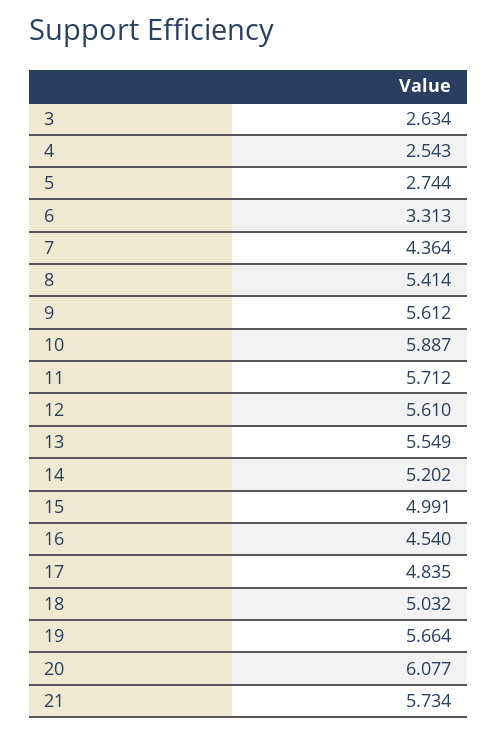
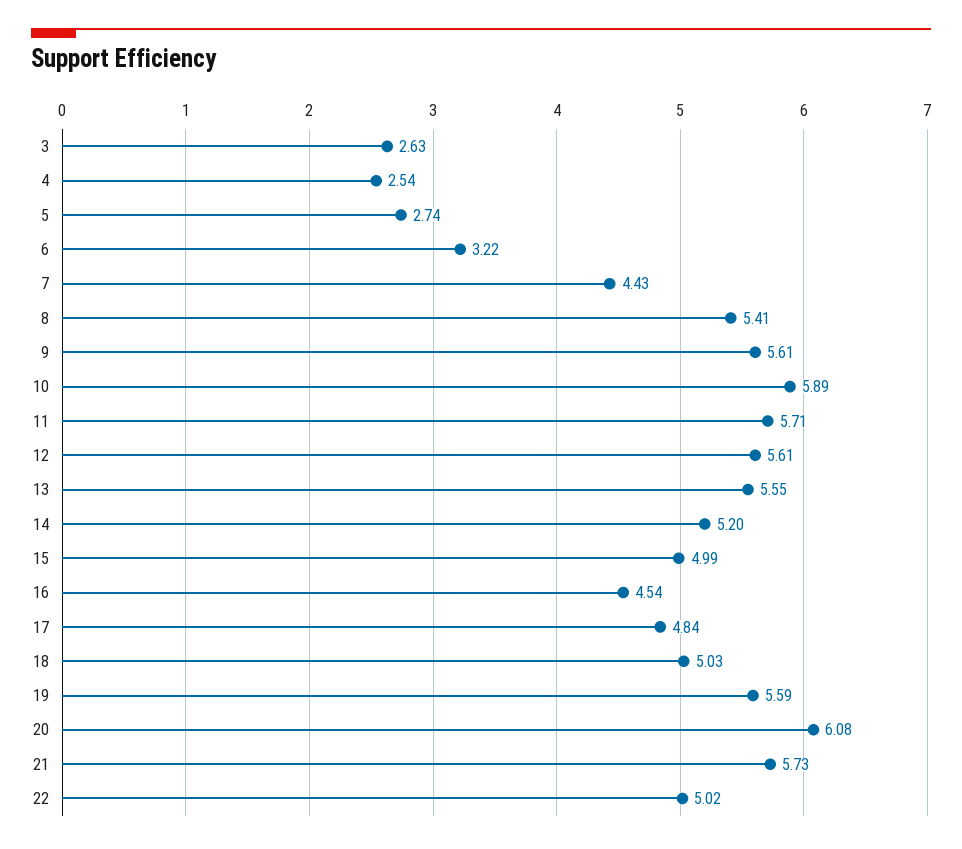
  {
    "3": 2.634,
    "4": 2.543,
    "5": 2.744,
-   "6": 3.313,
+   "6": 3.22,
-   "7": 4.364,
+   "7": 4.43,
    "8": 5.414,
    "9": 5.612,
    "10": 5.887,
    "11": 5.712,
    "12": 5.61,
    "13": 5.549,
    "14": 5.202,
    "15": 4.991,
    "16": 4.54,
    "17": 4.835,
    "18": 5.032,
-   "19": 5.664,
+   "19": 5.59,
    "20": 6.077,
-   "21": 5.734
+   "21": 5.734,
+   "22": 5.02
  }

